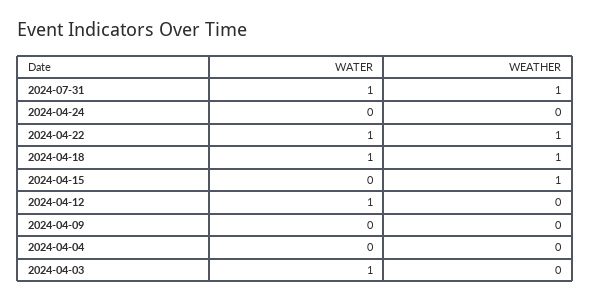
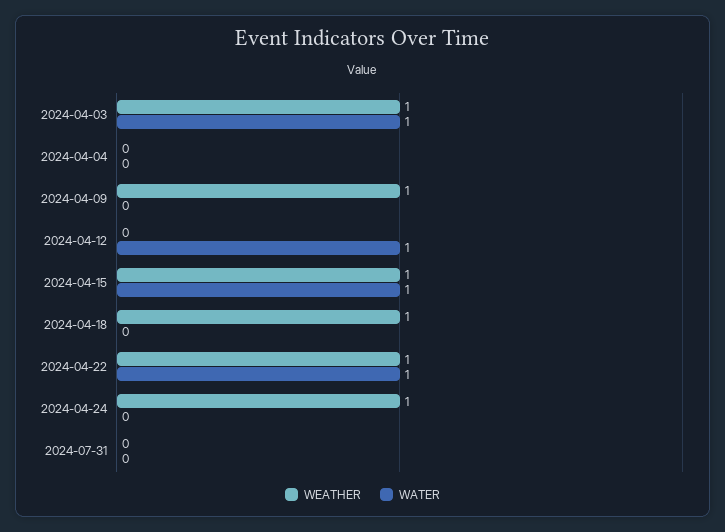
  {
    "WATER": {
-     "2024-07-31": 1,
+     "2024-07-31": 0,
      "2024-04-24": 0,
      "2024-04-22": 1,
-     "2024-04-18": 1,
+     "2024-04-18": 0,
-     "2024-04-15": 0,
+     "2024-04-15": 1,
      "2024-04-12": 1,
      "2024-04-09": 0,
      "2024-04-04": 0,
      "2024-04-03": 1
    },
    "WEATHER": {
-     "2024-07-31": 1,
+     "2024-07-31": 0,
-     "2024-04-24": 0,
+     "2024-04-24": 1,
      "2024-04-22": 1,
      "2024-04-18": 1,
      "2024-04-15": 1,
      "2024-04-12": 0,
-     "2024-04-09": 0,
+     "2024-04-09": 1,
      "2024-04-04": 0,
-     "2024-04-03": 0
+     "2024-04-03": 1
    }
  }

